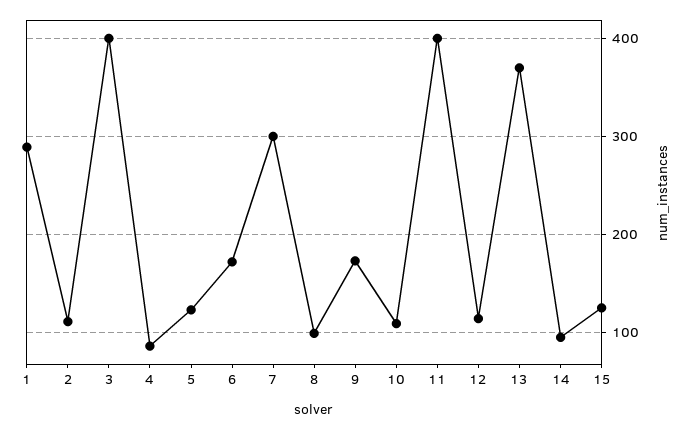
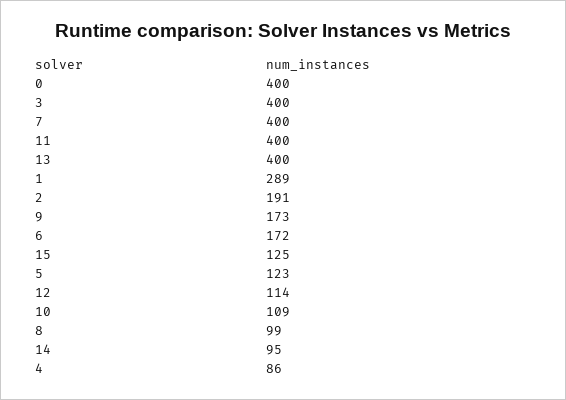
  {
    "1": 289,
-   "2": 110,
+   "2": 191,
    "3": 400,
    "4": 86,
    "5": 123,
    "6": 172,
-   "7": 300,
+   "7": 400,
    "8": 99,
    "9": 173,
    "10": 109,
    "11": 400,
    "12": 114,
-   "13": 370,
+   "13": 400,
    "14": 95,
-   "15": 125
+   "15": 125,
+   "0": 400
  }

